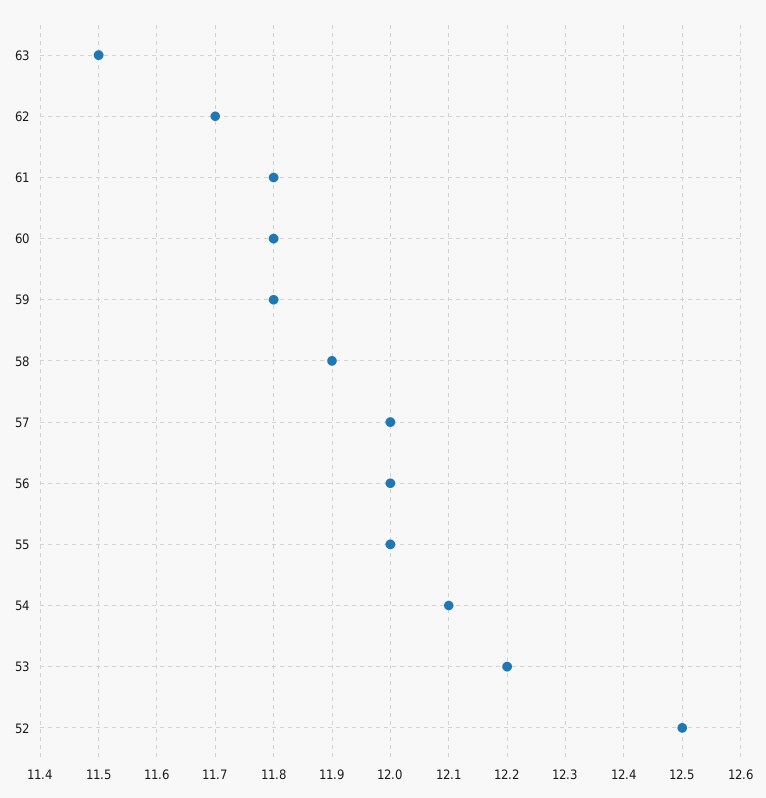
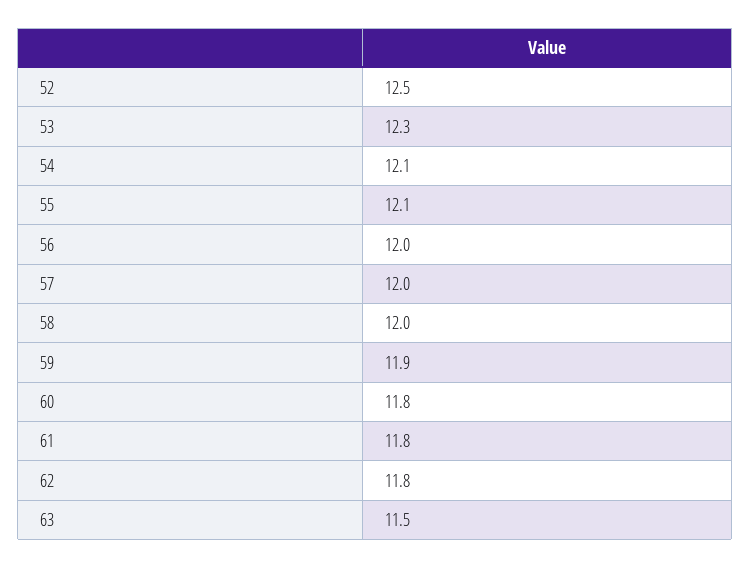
  {
    "63": 11.5,
-   "62": 11.7,
+   "62": 11.8,
    "61": 11.8,
    "60": 11.8,
-   "59": 11.8,
+   "59": 11.9,
-   "58": 11.9,
+   "58": 12,
    "57": 12,
    "56": 12,
-   "55": 12,
+   "55": 12.1,
    "54": 12.1,
-   "53": 12.2,
+   "53": 12.3,
    "52": 12.5
  }

